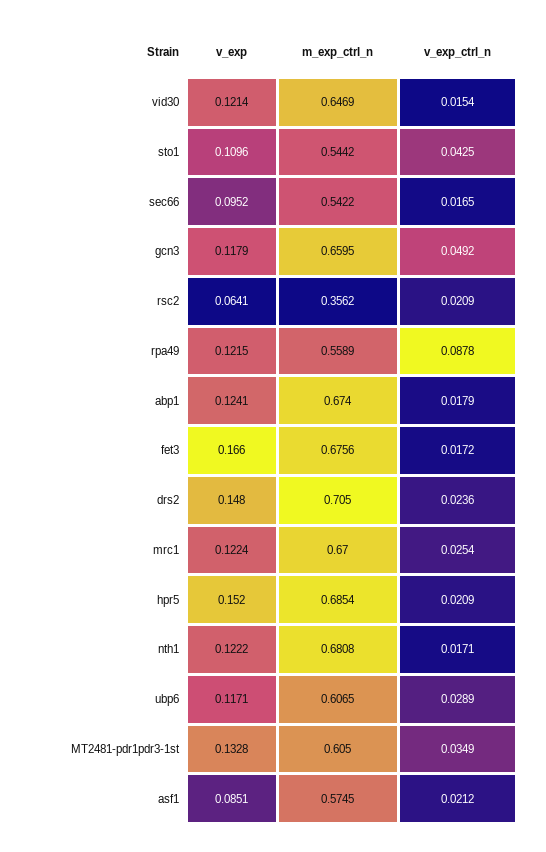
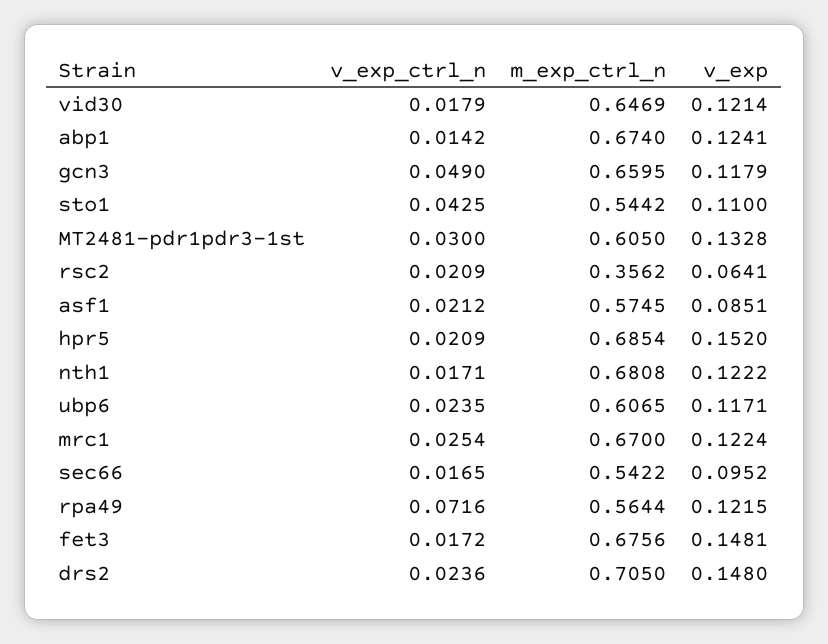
  {
    "v_exp": {
      "vid30": 0.1214,
-     "sto1": 0.1096,
+     "sto1": 0.11,
      "sec66": 0.0952,
      "gcn3": 0.1179,
      "rsc2": 0.0641,
      "rpa49": 0.1215,
      "abp1": 0.1241,
-     "fet3": 0.166,
+     "fet3": 0.1481,
      "drs2": 0.148,
      "mrc1": 0.1224,
      "hpr5": 0.152,
      "nth1": 0.1222,
      "ubp6": 0.1171,
      "MT2481-pdr1pdr3-1st": 0.1328,
      "asf1": 0.0851
    },
    "m_exp_ctrl_n": {
      "vid30": 0.6469,
      "sto1": 0.5442,
      "sec66": 0.5422,
      "gcn3": 0.6595,
      "rsc2": 0.3562,
-     "rpa49": 0.5589,
+     "rpa49": 0.5644,
      "abp1": 0.674,
      "fet3": 0.6756,
      "drs2": 0.705,
      "mrc1": 0.67,
      "hpr5": 0.6854,
      "nth1": 0.6808,
      "ubp6": 0.6065,
      "MT2481-pdr1pdr3-1st": 0.605,
      "asf1": 0.5745
    },
    "v_exp_ctrl_n": {
-     "vid30": 0.0154,
+     "vid30": 0.0179,
      "sto1": 0.0425,
      "sec66": 0.0165,
-     "gcn3": 0.0492,
+     "gcn3": 0.049,
      "rsc2": 0.0209,
-     "rpa49": 0.0878,
+     "rpa49": 0.0716,
-     "abp1": 0.0179,
+     "abp1": 0.0142,
      "fet3": 0.0172,
      "drs2": 0.0236,
      "mrc1": 0.0254,
      "hpr5": 0.0209,
      "nth1": 0.0171,
-     "ubp6": 0.0289,
+     "ubp6": 0.0235,
-     "MT2481-pdr1pdr3-1st": 0.0349,
+     "MT2481-pdr1pdr3-1st": 0.03,
      "asf1": 0.0212
    }
  }

